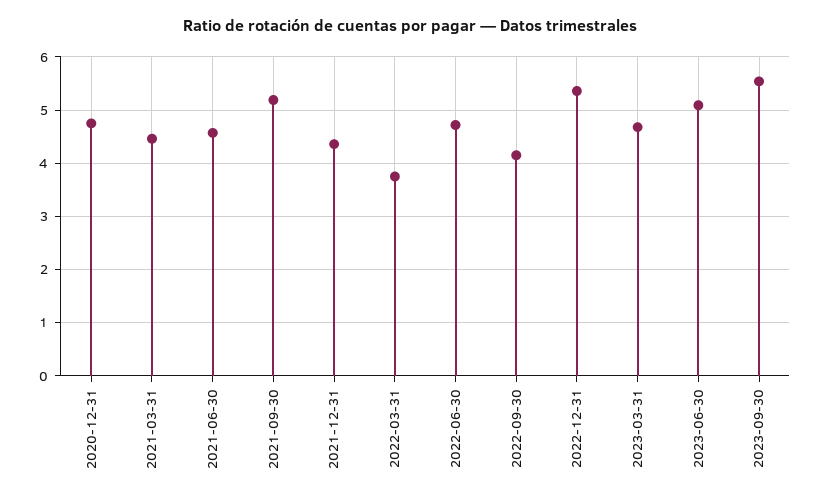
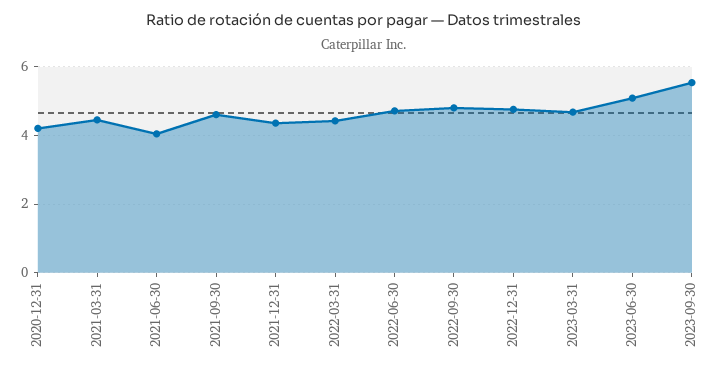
  {
-   "2020-12-31": 4.8,
+   "2020-12-31": 4.2,
    "2021-03-31": 4.4,
-   "2021-06-30": 4.6,
+   "2021-06-30": 4,
-   "2021-09-30": 5.2,
+   "2021-09-30": 4.6,
    "2021-12-31": 4.4,
-   "2022-03-31": 3.8,
+   "2022-03-31": 4.4,
    "2022-06-30": 4.8,
-   "2022-09-30": 4.2,
+   "2022-09-30": 4.8,
-   "2022-12-31": 5.4,
+   "2022-12-31": 4.8,
    "2023-03-31": 4.6,
    "2023-06-30": 5,
    "2023-09-30": 5.6
  }

